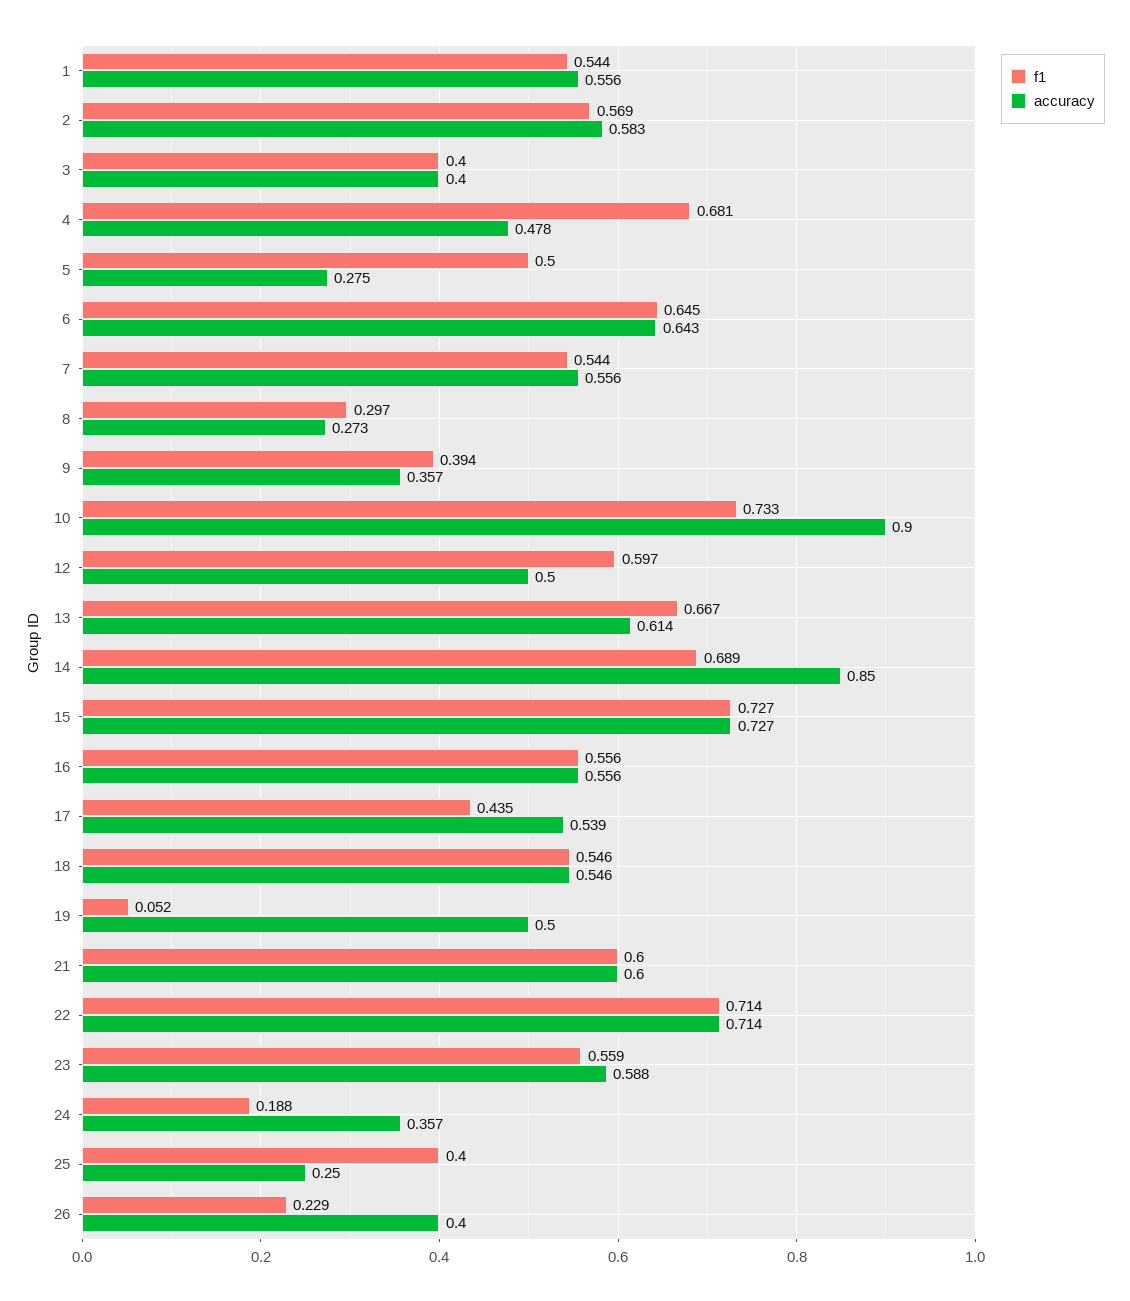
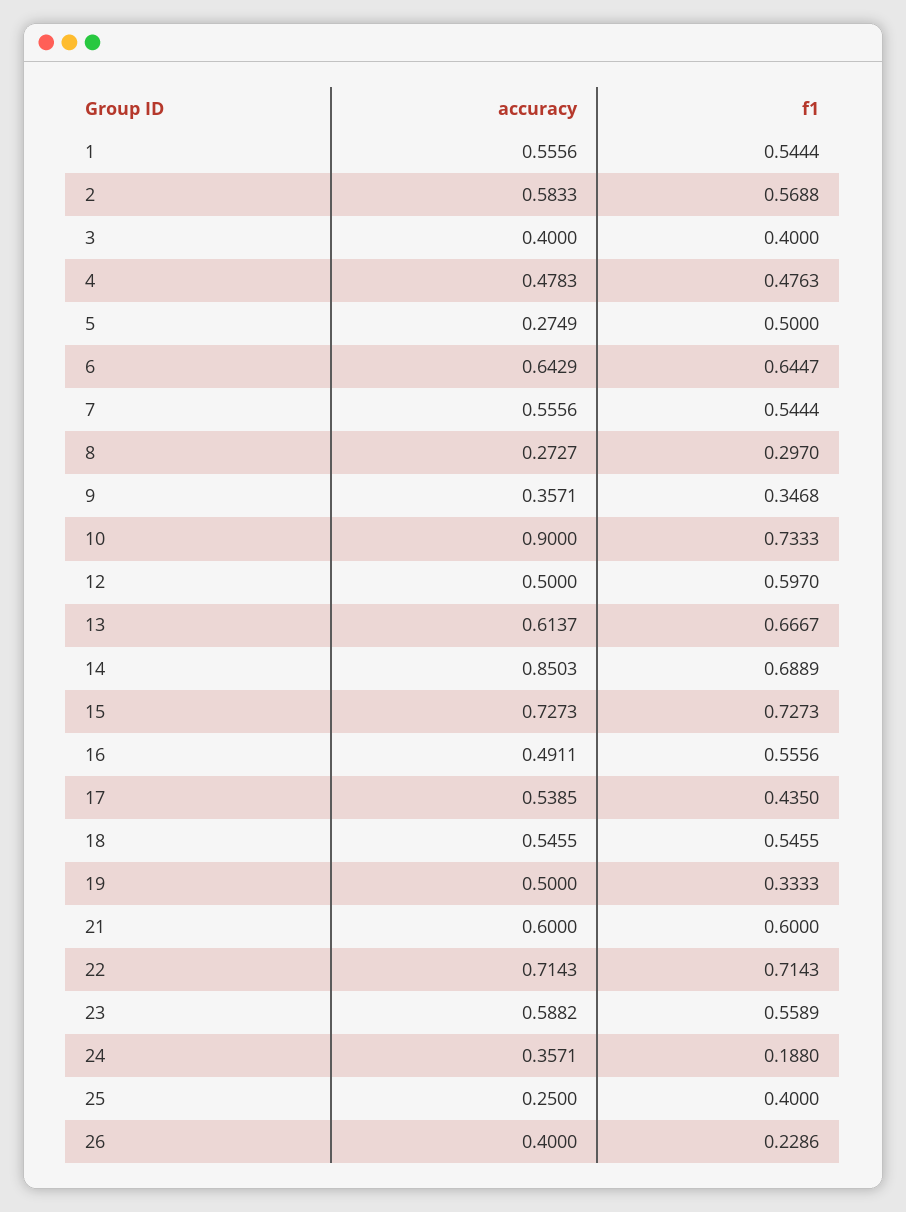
  {
    "f1": {
      "1": 0.5444,
      "2": 0.5688,
      "3": 0.4,
-     "4": 0.681,
+     "4": 0.4763,
      "5": 0.5,
      "6": 0.6447,
      "7": 0.5444,
      "8": 0.297,
-     "9": 0.394,
+     "9": 0.3468,
      "10": 0.7333,
      "12": 0.597,
      "13": 0.6667,
      "14": 0.6889,
      "15": 0.7273,
      "16": 0.5556,
      "17": 0.435,
      "18": 0.5455,
-     "19": 0.052,
+     "19": 0.3333,
      "21": 0.6,
      "22": 0.7143,
      "23": 0.5589,
      "24": 0.188,
      "25": 0.4,
      "26": 0.2286
    },
    "accuracy": {
      "1": 0.5556,
      "2": 0.5833,
      "3": 0.4,
      "4": 0.4783,
      "5": 0.2749,
      "6": 0.6429,
      "7": 0.5556,
      "8": 0.2727,
      "9": 0.3571,
      "10": 0.9,
      "12": 0.5,
      "13": 0.6137,
      "14": 0.8503,
      "15": 0.7273,
-     "16": 0.556,
+     "16": 0.4911,
      "17": 0.5385,
      "18": 0.5455,
      "19": 0.5,
      "21": 0.6,
      "22": 0.7143,
      "23": 0.5882,
      "24": 0.3571,
      "25": 0.25,
      "26": 0.4
    }
  }

